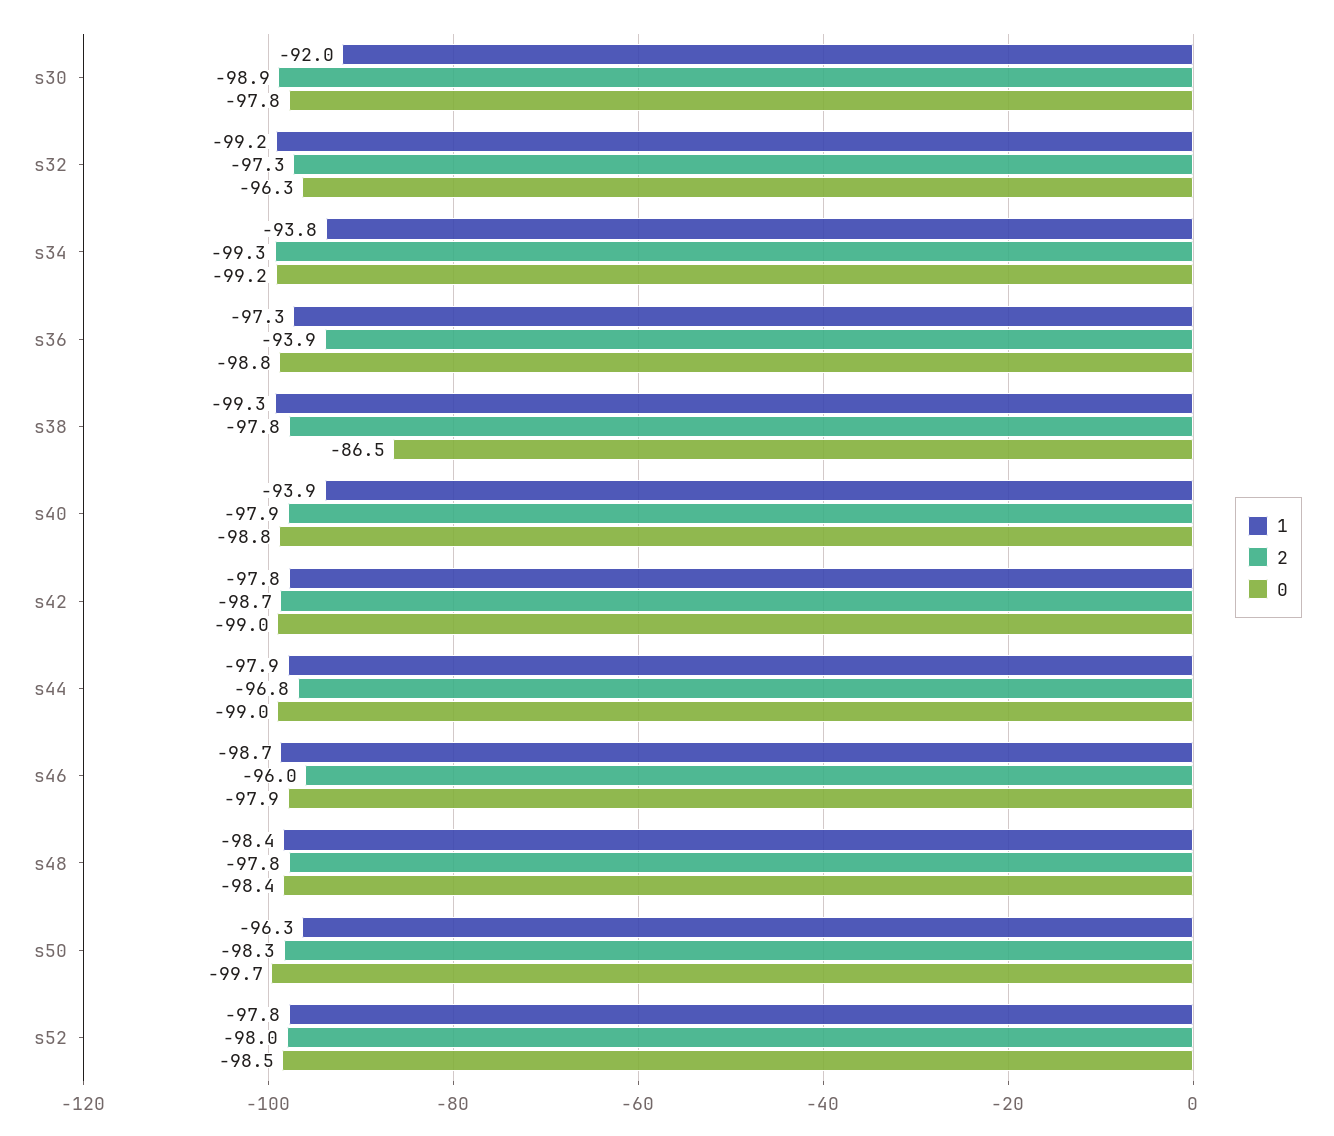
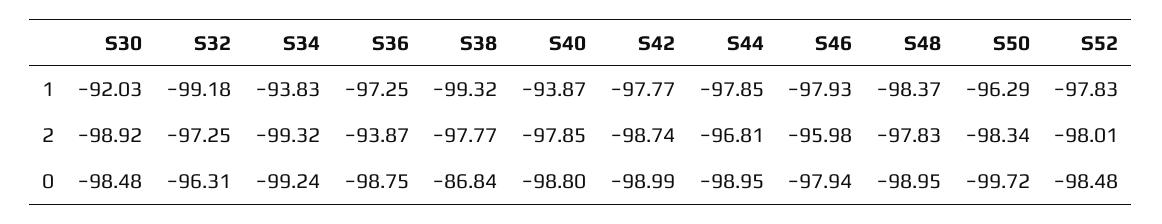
  {
    "1": {
      "s30": -92.03,
      "s32": -99.18,
      "s34": -93.83,
      "s36": -97.25,
      "s38": -99.32,
      "s40": -93.87,
      "s42": -97.77,
      "s44": -97.85,
-     "s46": -98.7,
+     "s46": -97.93,
      "s48": -98.37,
      "s50": -96.29,
      "s52": -97.83
    },
    "2": {
      "s30": -98.92,
      "s32": -97.25,
      "s34": -99.32,
      "s36": -93.87,
      "s38": -97.77,
      "s40": -97.85,
      "s42": -98.74,
      "s44": -96.81,
      "s46": -95.98,
      "s48": -97.83,
      "s50": -98.34,
      "s52": -98.01
    },
    "0": {
-     "s30": -97.8,
+     "s30": -98.48,
      "s32": -96.31,
      "s34": -99.24,
      "s36": -98.75,
-     "s38": -86.5,
+     "s38": -86.84,
      "s40": -98.8,
      "s42": -98.99,
      "s44": -98.95,
      "s46": -97.94,
-     "s48": -98.4,
+     "s48": -98.95,
      "s50": -99.72,
      "s52": -98.48
    }
  }

